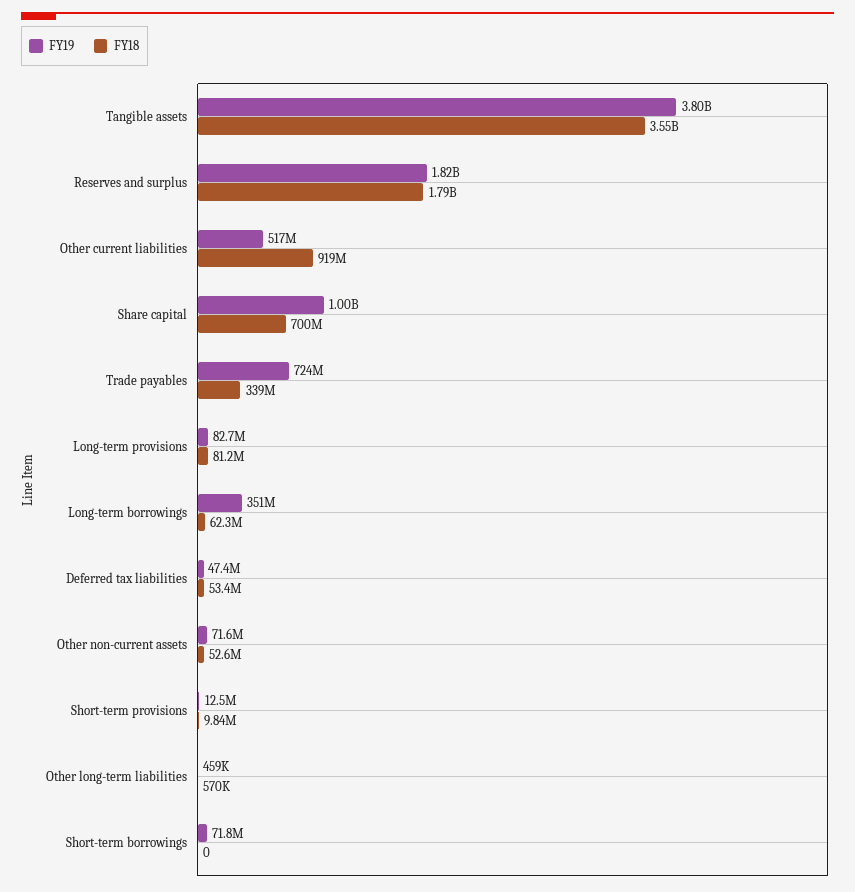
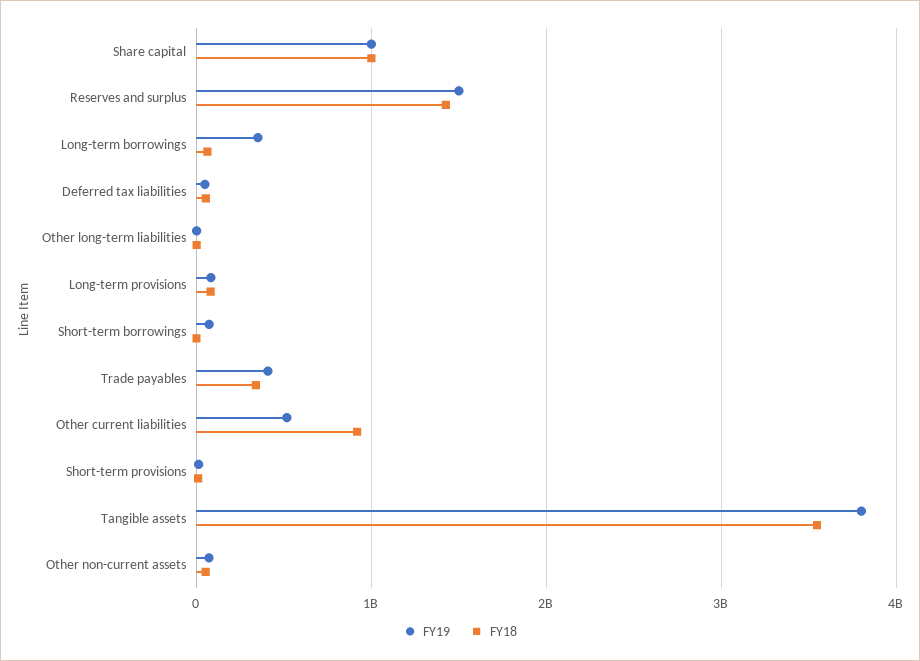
  {
    "FY19": {
      "Tangible assets": 3800000000,
-     "Reserves and surplus": 1820000000,
+     "Reserves and surplus": 1500000000,
      "Other current liabilities": 517000000,
      "Share capital": 1000000000,
-     "Trade payables": 724000000,
+     "Trade payables": 400000000,
      "Long-term provisions": 82700000,
      "Long-term borrowings": 351000000,
      "Deferred tax liabilities": 47400000,
      "Other non-current assets": 71600000,
      "Short-term provisions": 12500000,
      "Other long-term liabilities": 459000,
      "Short-term borrowings": 71800000
    },
    "FY18": {
      "Tangible assets": 3550000000,
-     "Reserves and surplus": 1790000000,
+     "Reserves and surplus": 1400000000,
      "Other current liabilities": 919000000,
-     "Share capital": 700000000,
+     "Share capital": 1000000000,
      "Trade payables": 339000000,
      "Long-term provisions": 81200000,
      "Long-term borrowings": 62300000,
      "Deferred tax liabilities": 53400000,
      "Other non-current assets": 52600000,
      "Short-term provisions": 9840000,
      "Other long-term liabilities": 570000,
      "Short-term borrowings": 0
    }
  }

